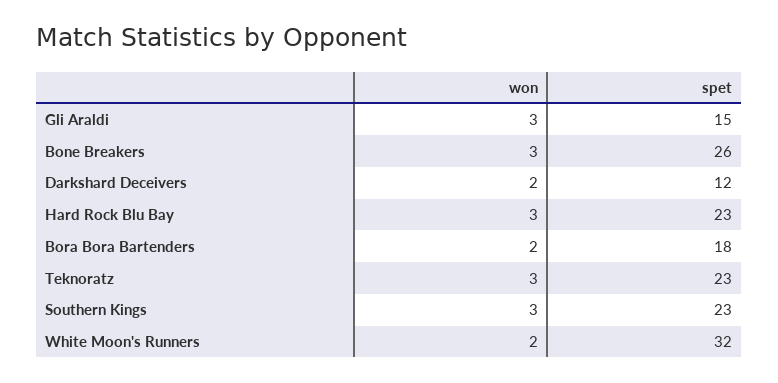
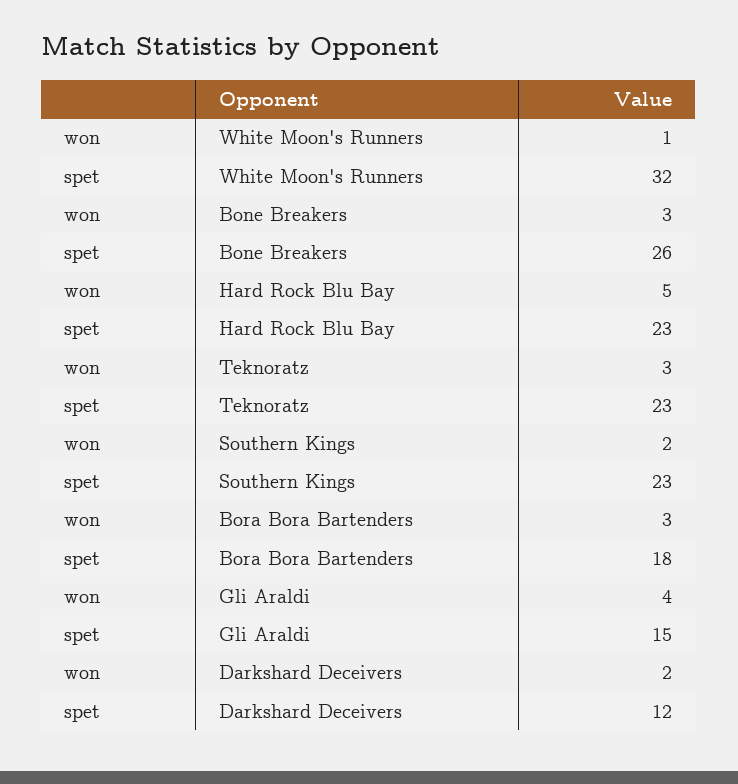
  {
    "won": {
-     "Gli Araldi": 3,
+     "Gli Araldi": 4,
      "Bone Breakers": 3,
      "Darkshard Deceivers": 2,
-     "Hard Rock Blu Bay": 3,
+     "Hard Rock Blu Bay": 5,
-     "Bora Bora Bartenders": 2,
+     "Bora Bora Bartenders": 3,
      "Teknoratz": 3,
-     "Southern Kings": 3,
+     "Southern Kings": 2,
-     "White Moon's Runners": 2
+     "White Moon's Runners": 1
    },
    "spet": {
      "Gli Araldi": 15,
      "Bone Breakers": 26,
      "Darkshard Deceivers": 12,
      "Hard Rock Blu Bay": 23,
      "Bora Bora Bartenders": 18,
      "Teknoratz": 23,
      "Southern Kings": 23,
      "White Moon's Runners": 32
    }
  }

